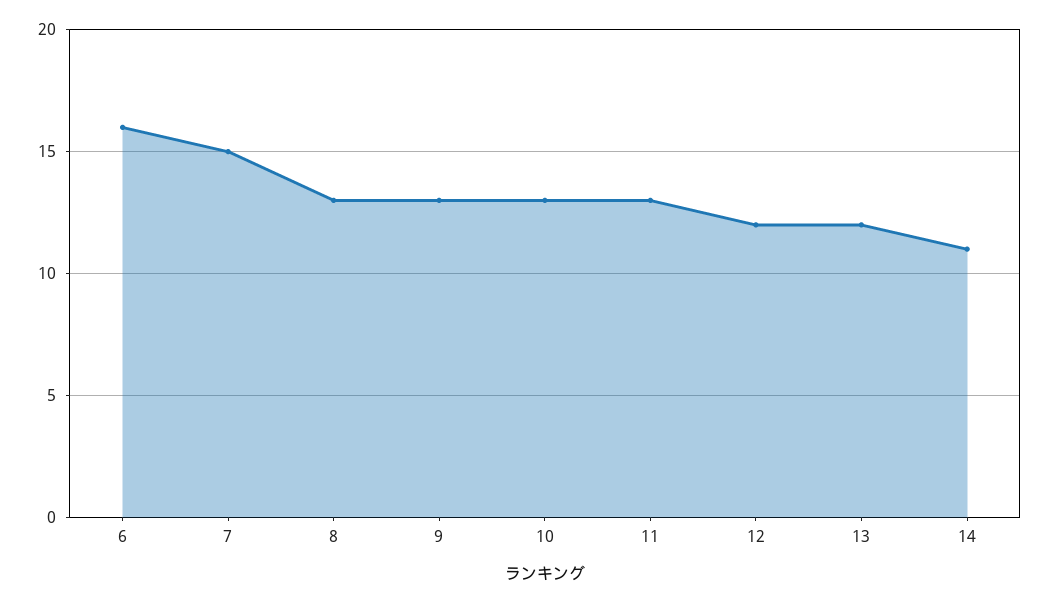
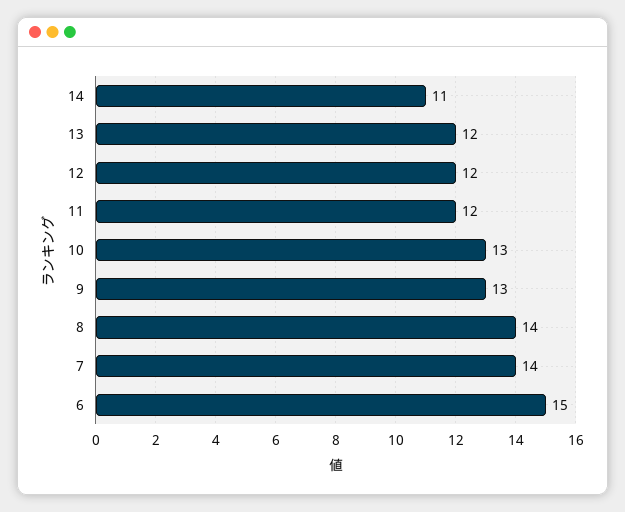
  {
-   "6": 16,
+   "6": 15,
-   "7": 15,
+   "7": 14,
-   "8": 13,
+   "8": 14,
    "9": 13,
    "10": 13,
-   "11": 13,
+   "11": 12,
    "12": 12,
    "13": 12,
    "14": 11
  }

